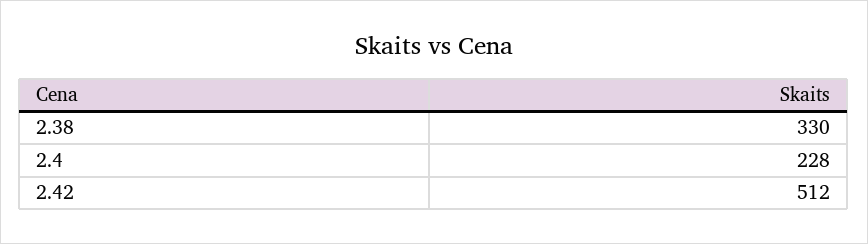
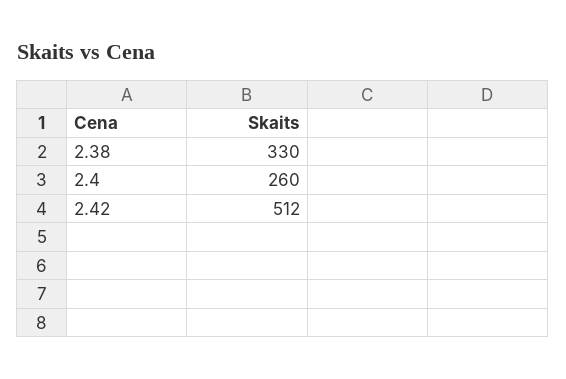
  {
    "2.38": 330,
-   "2.4": 228,
+   "2.4": 260,
    "2.42": 512
  }

